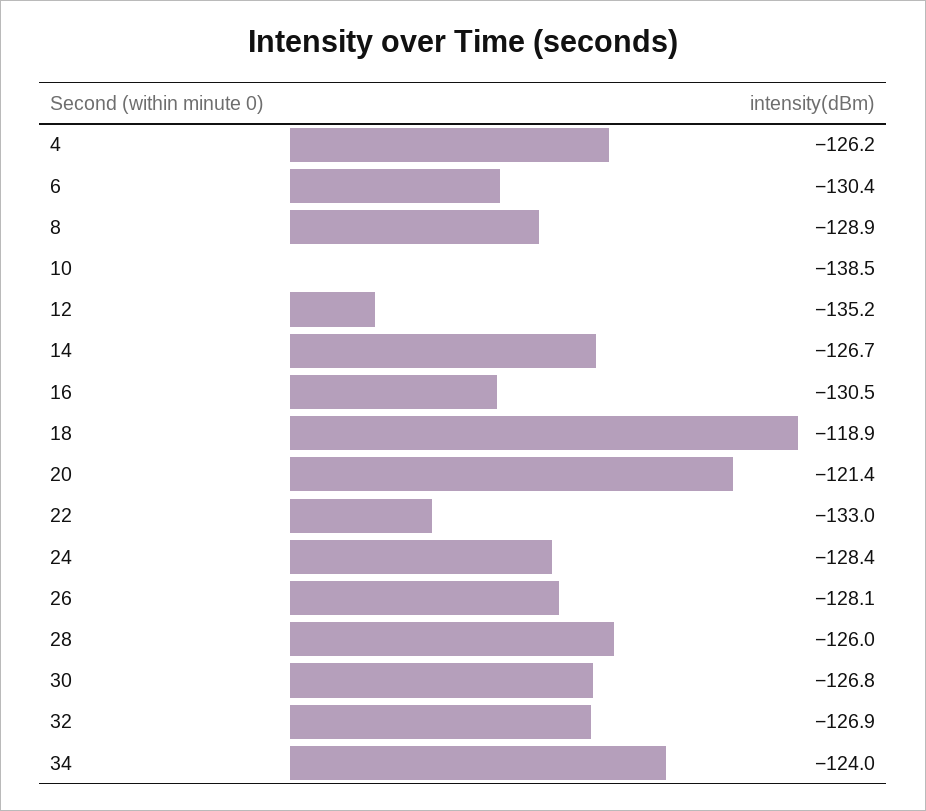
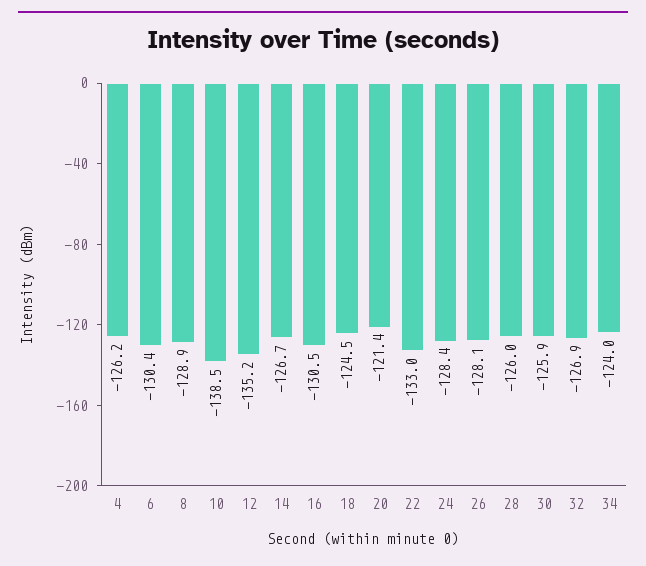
  {
    "4": -126.2,
    "6": -130.4,
    "8": -128.9,
    "10": -138.5,
    "12": -135.2,
    "14": -126.7,
    "16": -130.5,
-   "18": -118.9,
+   "18": -124.5,
    "20": -121.4,
    "22": -133,
    "24": -128.4,
    "26": -128.1,
    "28": -126,
-   "30": -126.8,
+   "30": -125.9,
    "32": -126.9,
    "34": -124
  }

